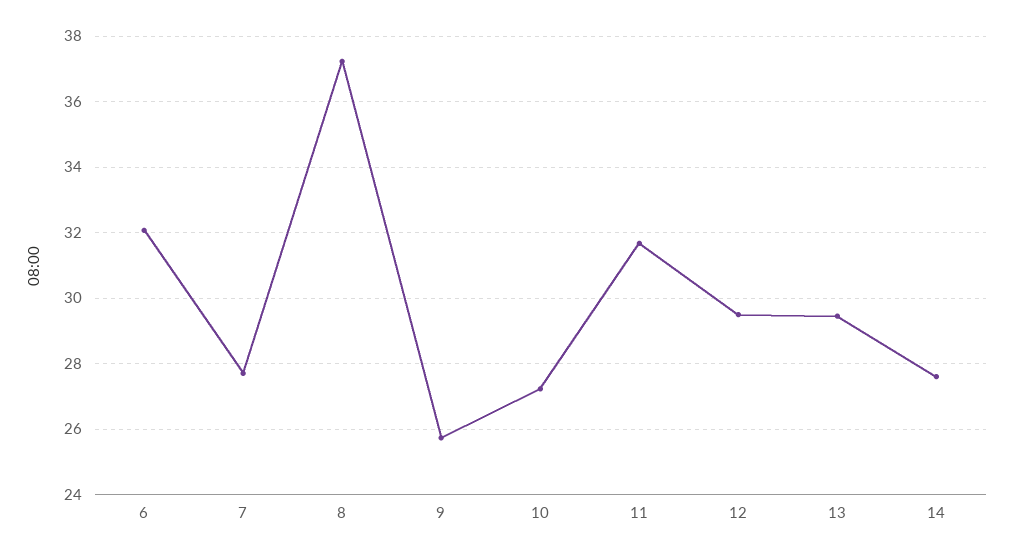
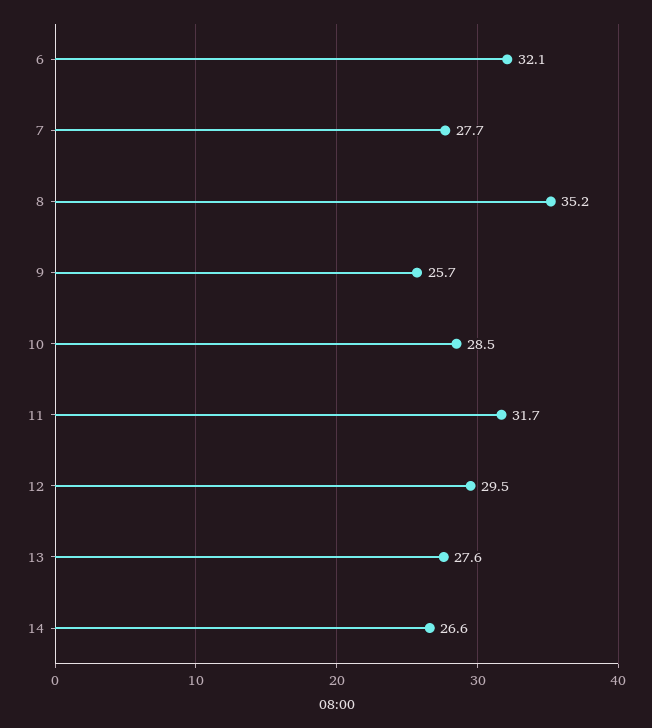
  {
    "6": 32.1,
    "7": 27.7,
-   "8": 37.2,
+   "8": 35.2,
    "9": 25.7,
-   "10": 27.2,
+   "10": 28.5,
    "11": 31.7,
    "12": 29.5,
-   "13": 29.4,
+   "13": 27.6,
-   "14": 27.6
+   "14": 26.6
  }

